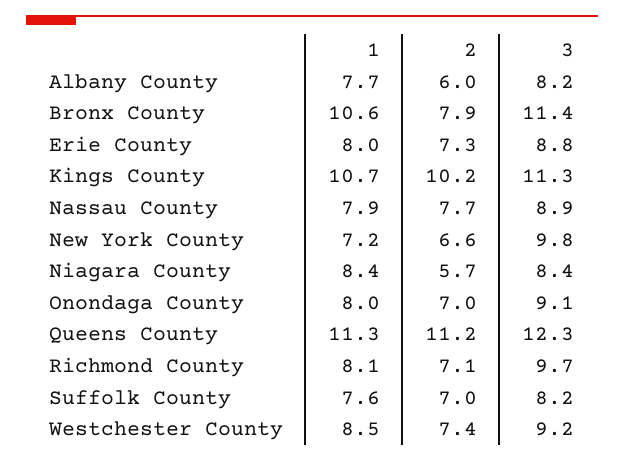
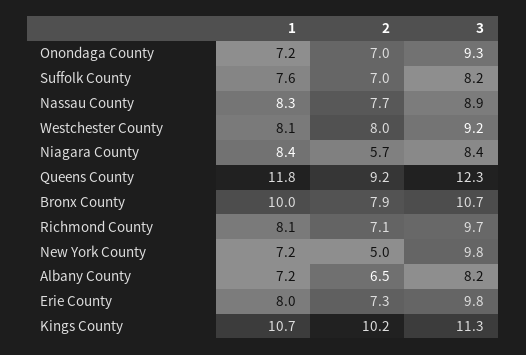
  {
    "1": {
-     "Albany County": 7.7,
+     "Albany County": 7.2,
-     "Bronx County": 10.6,
+     "Bronx County": 10,
      "Erie County": 8,
      "Kings County": 10.7,
-     "Nassau County": 7.9,
+     "Nassau County": 8.3,
      "New York County": 7.2,
      "Niagara County": 8.4,
-     "Onondaga County": 8,
+     "Onondaga County": 7.2,
-     "Queens County": 11.3,
+     "Queens County": 11.8,
      "Richmond County": 8.1,
      "Suffolk County": 7.6,
-     "Westchester County": 8.5
+     "Westchester County": 8.1
    },
    "2": {
-     "Albany County": 6,
+     "Albany County": 6.5,
      "Bronx County": 7.9,
      "Erie County": 7.3,
      "Kings County": 10.2,
      "Nassau County": 7.7,
-     "New York County": 6.6,
+     "New York County": 5,
      "Niagara County": 5.7,
      "Onondaga County": 7,
-     "Queens County": 11.2,
+     "Queens County": 9.2,
      "Richmond County": 7.1,
      "Suffolk County": 7,
-     "Westchester County": 7.4
+     "Westchester County": 8
    },
    "3": {
      "Albany County": 8.2,
-     "Bronx County": 11.4,
+     "Bronx County": 10.7,
-     "Erie County": 8.8,
+     "Erie County": 9.8,
      "Kings County": 11.3,
      "Nassau County": 8.9,
      "New York County": 9.8,
      "Niagara County": 8.4,
-     "Onondaga County": 9.1,
+     "Onondaga County": 9.3,
      "Queens County": 12.3,
      "Richmond County": 9.7,
      "Suffolk County": 8.2,
      "Westchester County": 9.2
    }
  }

